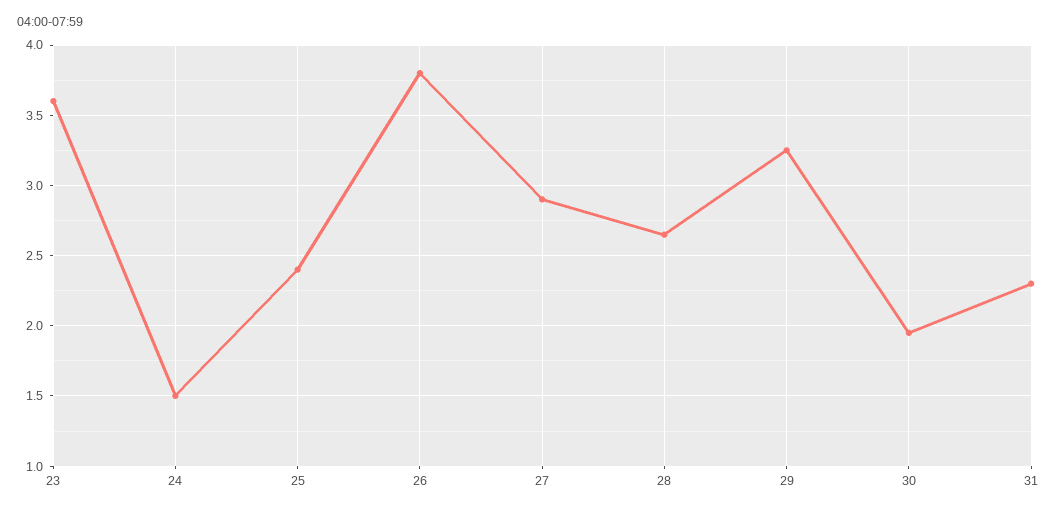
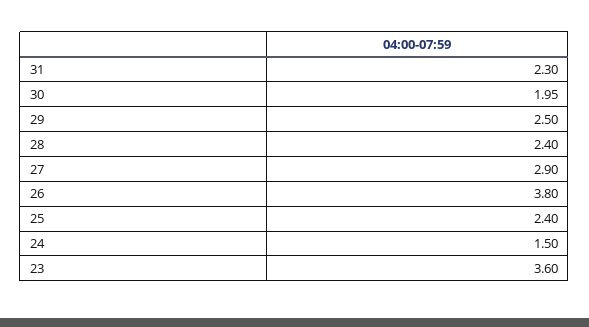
  {
    "23": 3.6,
    "24": 1.5,
    "25": 2.4,
    "26": 3.8,
    "27": 2.9,
-   "28": 2.65,
+   "28": 2.4,
-   "29": 3.25,
+   "29": 2.5,
    "30": 1.95,
    "31": 2.3
  }

